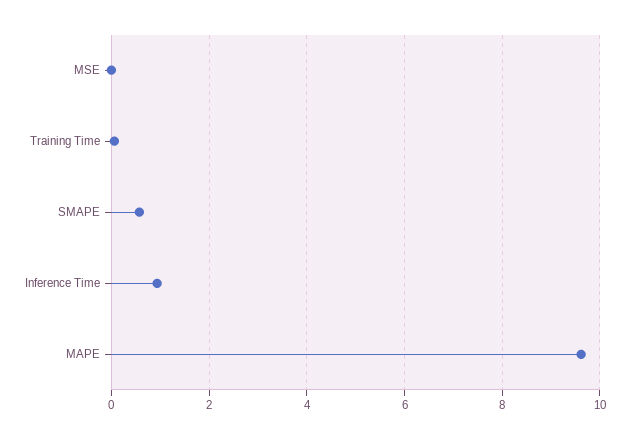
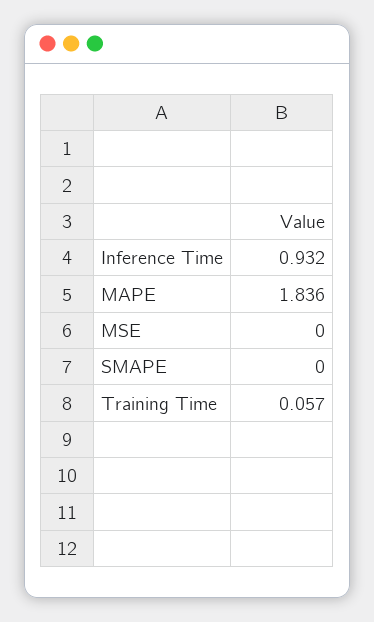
  {
    "MSE": 0,
    "Training Time": 0.057,
-   "SMAPE": 0.6,
+   "SMAPE": 0,
    "Inference Time": 0.932,
-   "MAPE": 9.6
+   "MAPE": 1.836
  }

